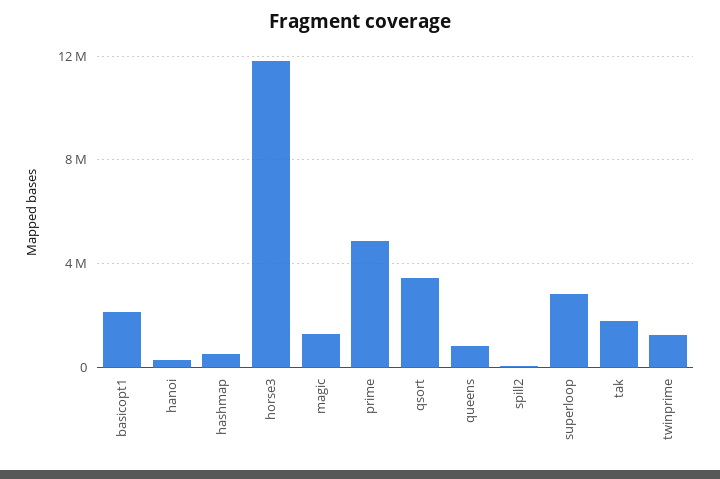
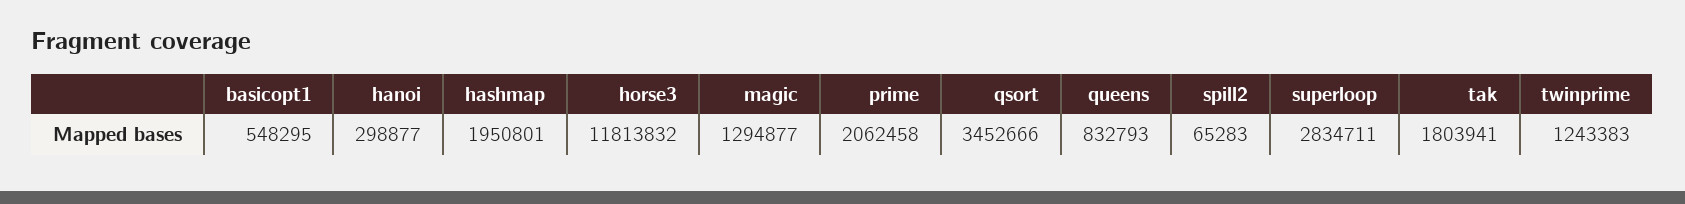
  {
-   "basicopt1": 2000000,
+   "basicopt1": 548295,
    "hanoi": 298877,
-   "hashmap": 500000,
+   "hashmap": 1950801,
    "horse3": 11813832,
    "magic": 1294877,
-   "prime": 5000000,
+   "prime": 2062458,
    "qsort": 3452666,
    "queens": 832793,
    "spill2": 65283,
    "superloop": 2834711,
    "tak": 1803941,
    "twinprime": 1243383
  }

